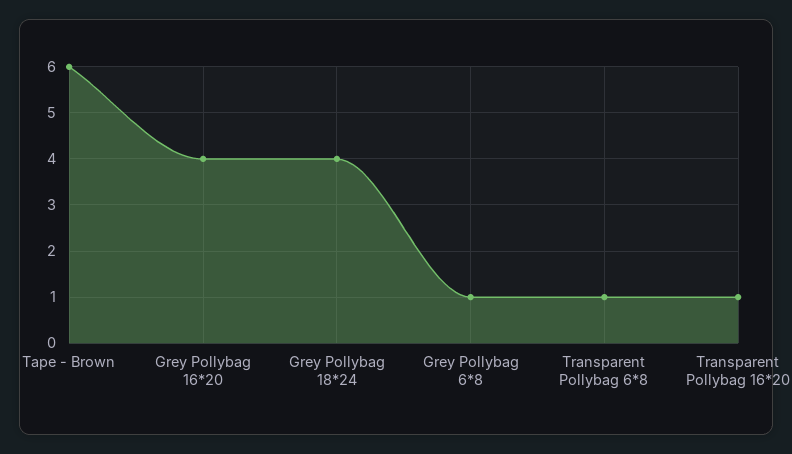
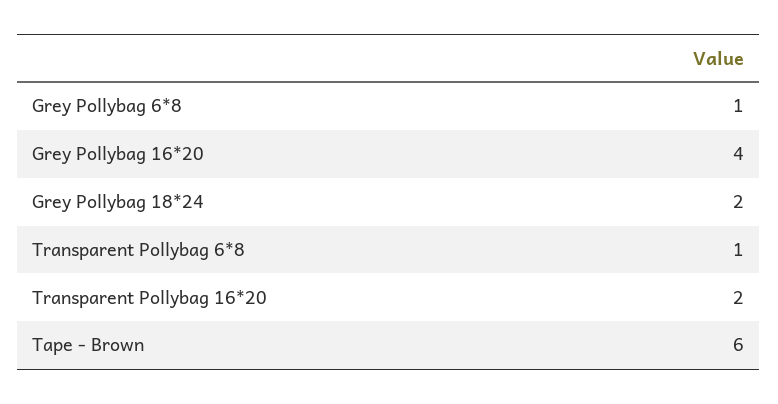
  {
    "Tape - Brown": 6,
    "Grey Pollybag 16*20": 4,
-   "Grey Pollybag 18*24": 4,
+   "Grey Pollybag 18*24": 2,
    "Grey Pollybag 6*8": 1,
    "Transparent Pollybag 6*8": 1,
-   "Transparent Pollybag 16*20": 1
+   "Transparent Pollybag 16*20": 2
  }

